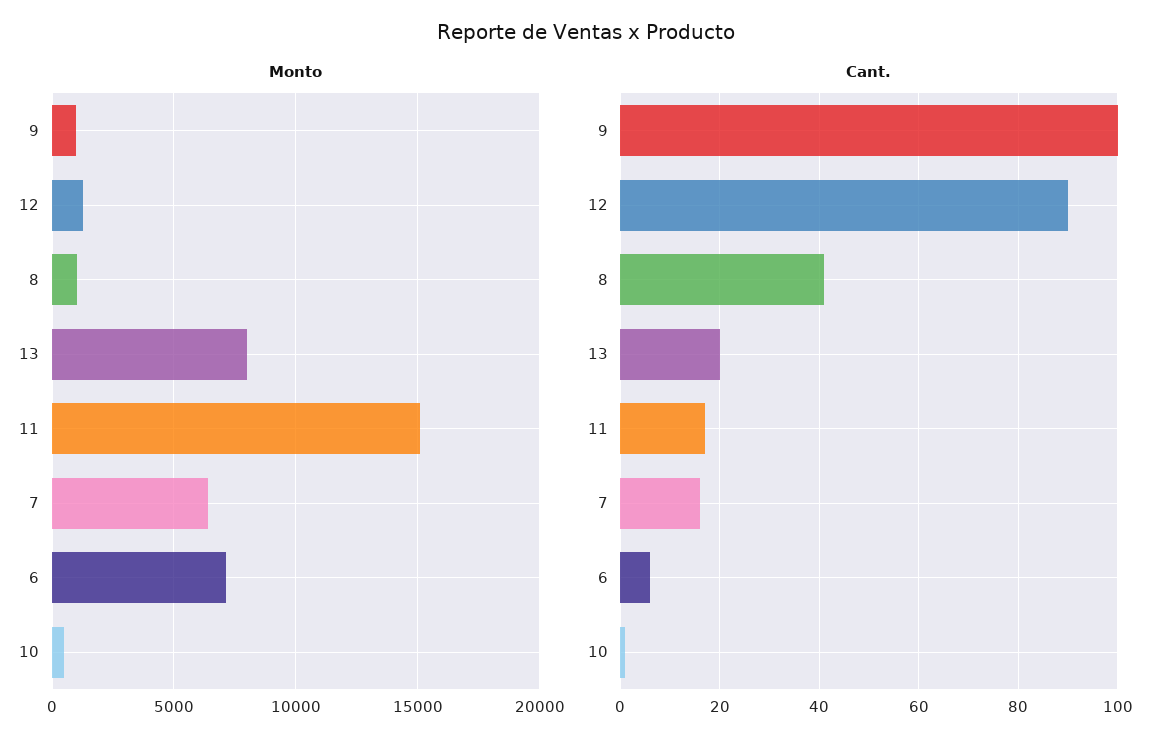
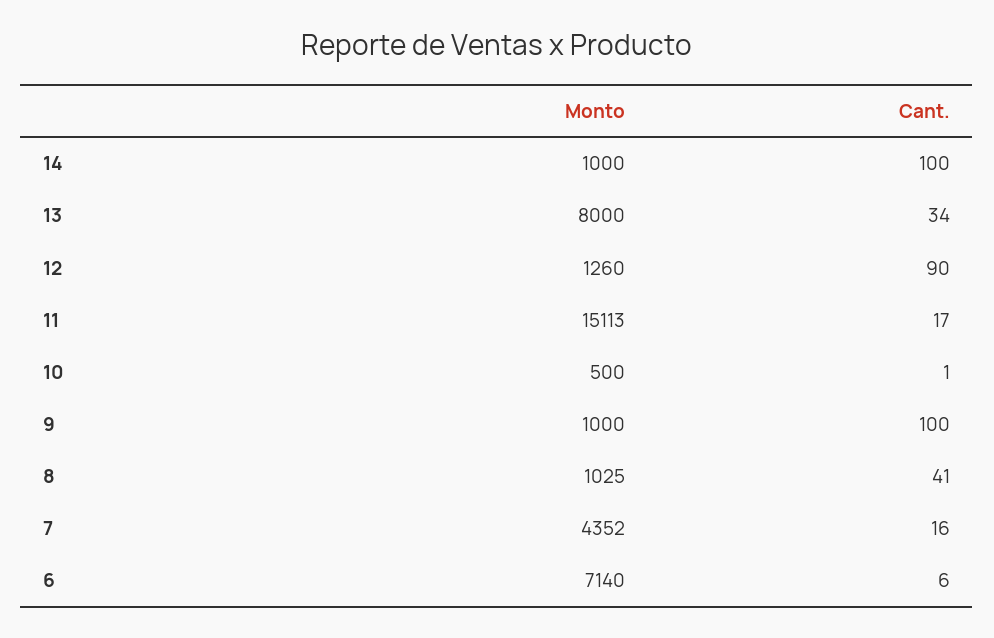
  {
    "Monto": {
      "9": 1000,
      "12": 1260,
      "8": 1025,
      "13": 8000,
      "11": 15113,
-     "7": 6500,
+     "7": 4352,
      "6": 7140,
-     "10": 500
+     "10": 500,
+     "14": 1000
    },
    "Cant.": {
      "9": 100,
      "12": 90,
      "8": 41,
-     "13": 20,
+     "13": 34,
      "11": 17,
      "7": 16,
      "6": 6,
-     "10": 1
+     "10": 1,
+     "14": 100
    }
  }

